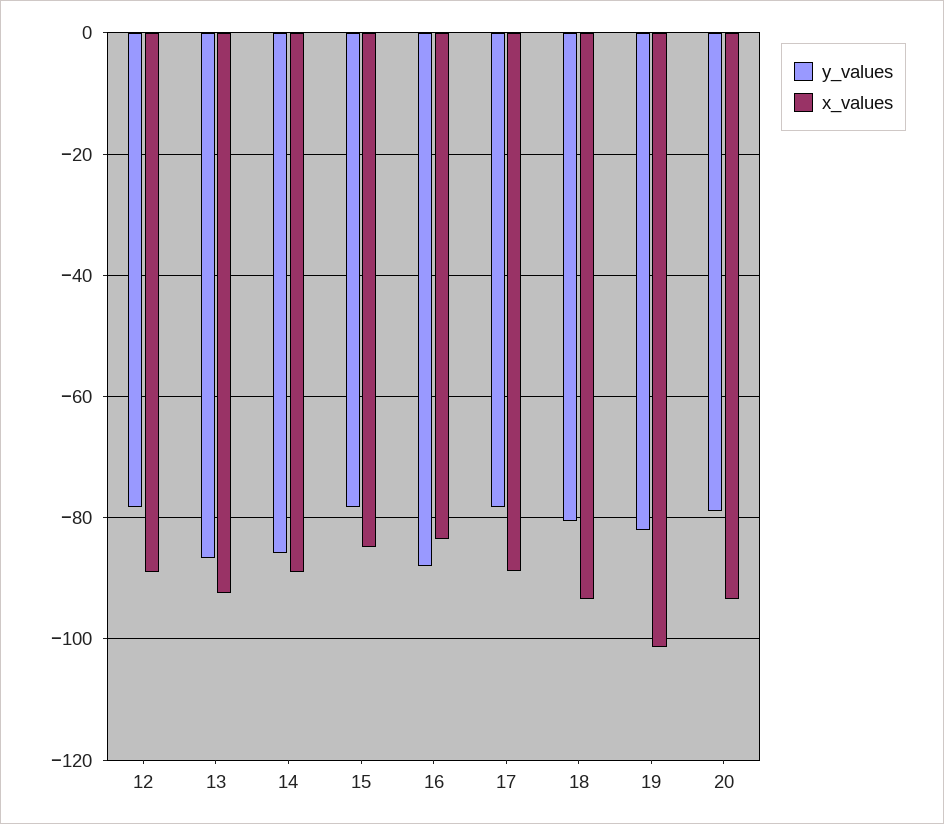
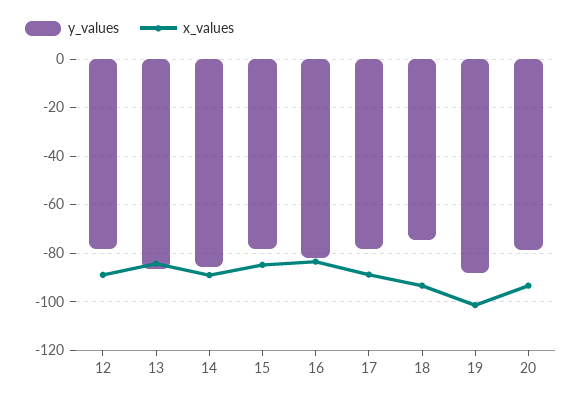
  {
    "y_values": {
      "12": -78,
      "13": -86,
      "14": -86,
      "15": -78,
-     "16": -88,
+     "16": -82.5,
      "17": -78,
-     "18": -80,
+     "18": -75,
-     "19": -82,
+     "19": -87.5,
      "20": -78
    },
    "x_values": {
      "12": -88,
-     "13": -92,
+     "13": -85,
      "14": -90,
      "15": -84,
      "16": -84,
      "17": -88,
      "18": -94,
      "19": -102,
      "20": -94
    }
  }

